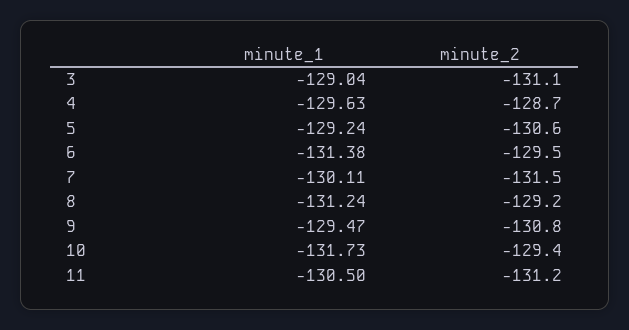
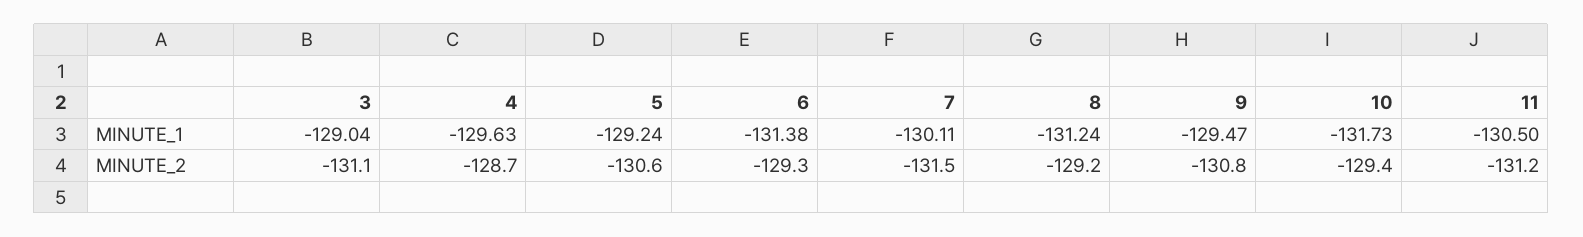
  {
    "minute_1": {
      "3": -129.04,
      "4": -129.63,
      "5": -129.24,
      "6": -131.38,
      "7": -130.11,
      "8": -131.24,
      "9": -129.47,
      "10": -131.73,
      "11": -130.5
    },
    "minute_2": {
      "3": -131.1,
      "4": -128.7,
      "5": -130.6,
-     "6": -129.5,
+     "6": -129.3,
      "7": -131.5,
      "8": -129.2,
      "9": -130.8,
      "10": -129.4,
      "11": -131.2
    }
  }

